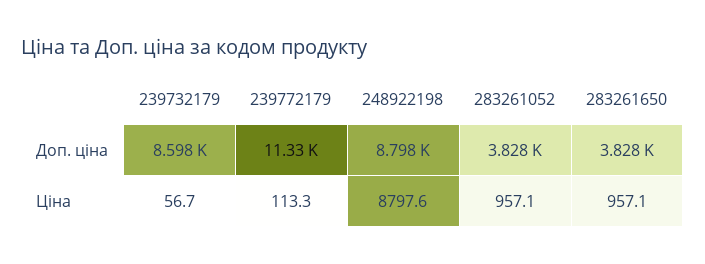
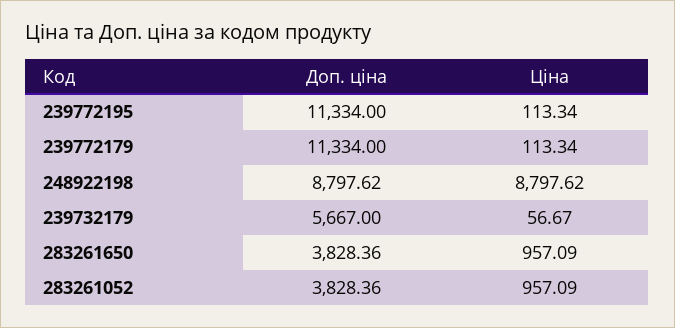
  {
    "239732179": {
-     "Доп. ціна": 8598,
+     "Доп. ціна": 5667,
      "Ціна": 56.67
    },
    "239772179": {
      "Доп. ціна": 11334,
      "Ціна": 113.34
    },
    "248922198": {
      "Доп. ціна": 8797.62,
      "Ціна": 8797.62
    },
    "283261052": {
      "Доп. ціна": 3828.36,
      "Ціна": 957.09
    },
    "283261650": {
      "Доп. ціна": 3828.36,
      "Ціна": 957.09
-   }
+   },
+   "239772195": {
+     "Доп. ціна": 11334,
+     "Ціна": 113.34
+   }
  }

